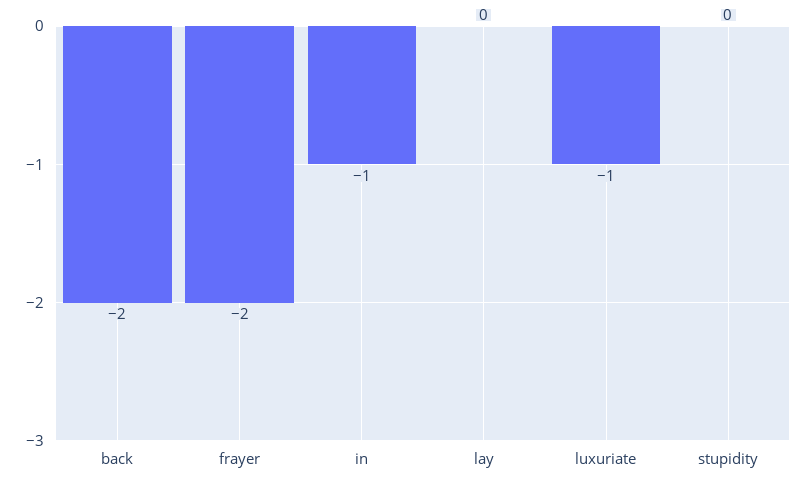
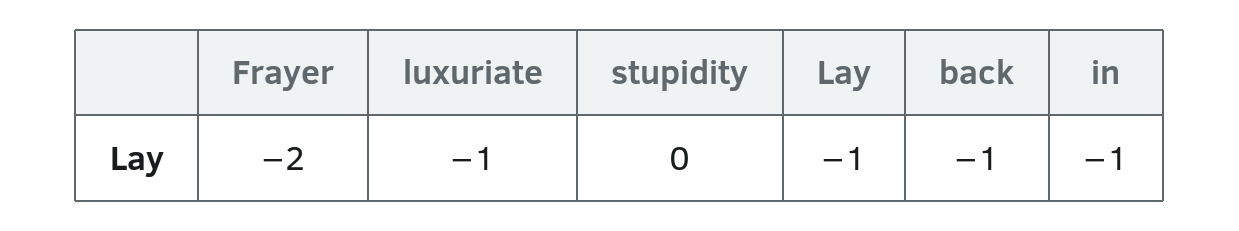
  {
-   "back": -2,
+   "back": -1,
    "frayer": -2,
    "in": -1,
-   "lay": 0,
+   "lay": -1,
    "luxuriate": -1,
    "stupidity": 0
  }

